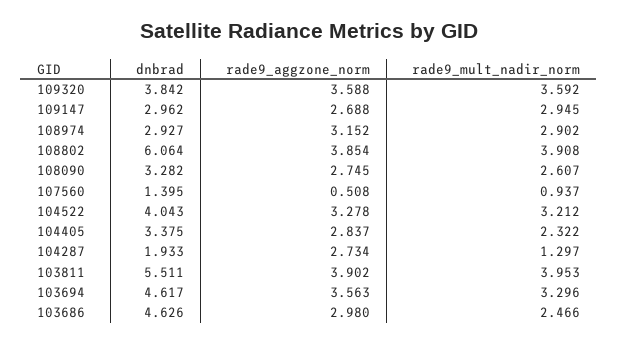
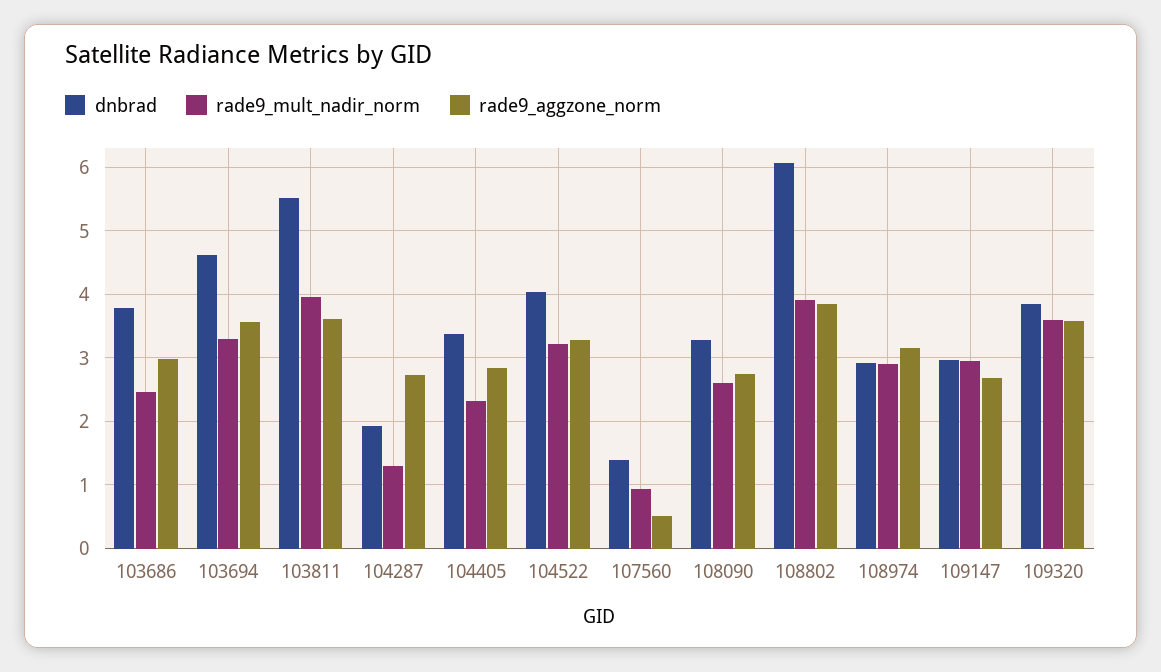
  {
    "dnbrad": {
      "109320": 3.842,
      "109147": 2.962,
      "108974": 2.927,
      "108802": 6.064,
      "108090": 3.282,
      "107560": 1.395,
      "104522": 4.043,
      "104405": 3.375,
      "104287": 1.933,
      "103811": 5.511,
      "103694": 4.617,
-     "103686": 4.626
+     "103686": 3.8
    },
    "rade9_aggzone_norm": {
      "109320": 3.588,
      "109147": 2.688,
      "108974": 3.152,
      "108802": 3.854,
      "108090": 2.745,
      "107560": 0.508,
      "104522": 3.278,
      "104405": 2.837,
      "104287": 2.734,
-     "103811": 3.902,
+     "103811": 3.6,
      "103694": 3.563,
      "103686": 2.98
    },
    "rade9_mult_nadir_norm": {
      "109320": 3.592,
      "109147": 2.945,
      "108974": 2.902,
      "108802": 3.908,
      "108090": 2.607,
      "107560": 0.937,
      "104522": 3.212,
      "104405": 2.322,
      "104287": 1.297,
      "103811": 3.953,
      "103694": 3.296,
      "103686": 2.466
    }
  }

